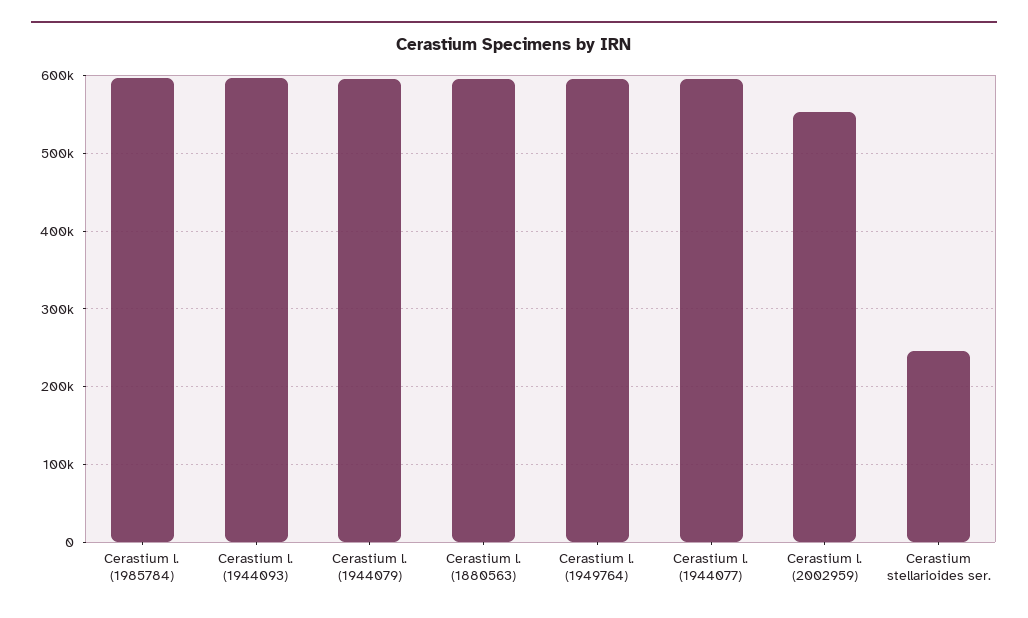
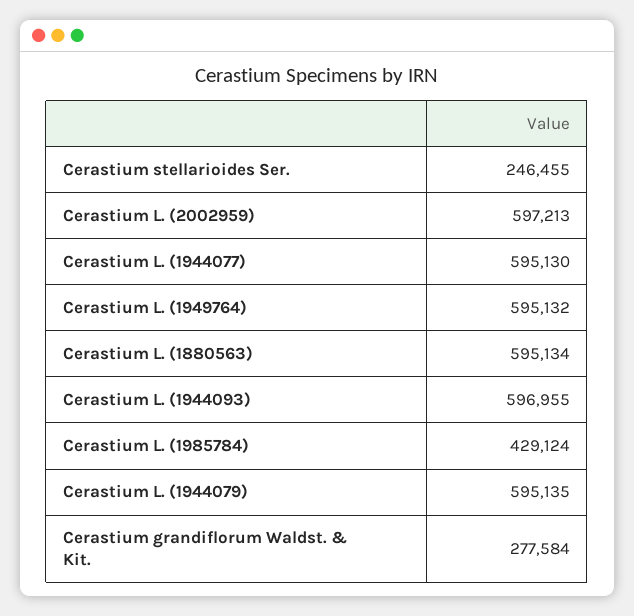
  {
-   "Cerastium l. (1985784)": 600000,
+   "Cerastium l. (1985784)": 429124,
    "Cerastium l. (1944093)": 596955,
    "Cerastium l. (1944079)": 595135,
    "Cerastium l. (1880563)": 595134,
    "Cerastium l. (1949764)": 595132,
    "Cerastium l. (1944077)": 595130,
-   "Cerastium l. (2002959)": 550000,
+   "Cerastium l. (2002959)": 597213,
-   "Cerastium stellarioides ser.": 246455
+   "Cerastium stellarioides ser.": 246455,
+   "Cerastium grandiflorum Waldst. & Kit.": 277584
  }

